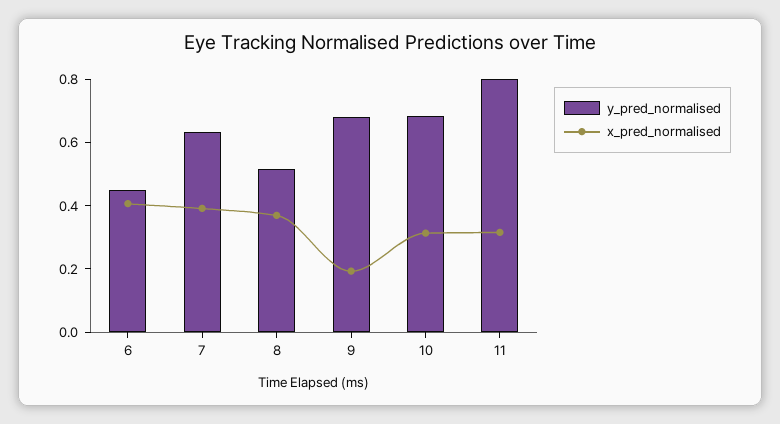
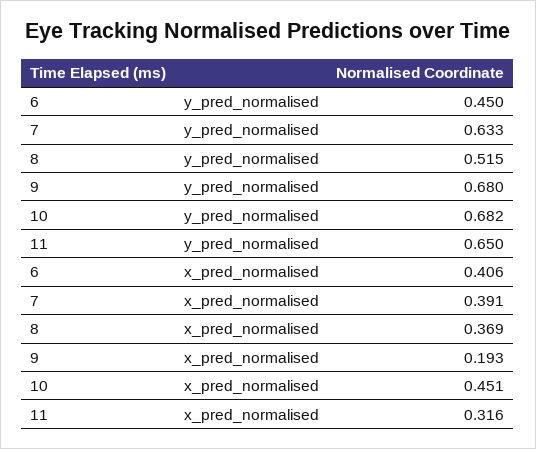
  {
    "y_pred_normalised": {
      "6": 0.45,
      "7": 0.633,
      "8": 0.515,
      "9": 0.68,
      "10": 0.682,
-     "11": 0.8
+     "11": 0.65
    },
    "x_pred_normalised": {
      "6": 0.406,
      "7": 0.391,
      "8": 0.369,
      "9": 0.193,
-     "10": 0.3,
+     "10": 0.451,
      "11": 0.316
    }
  }

